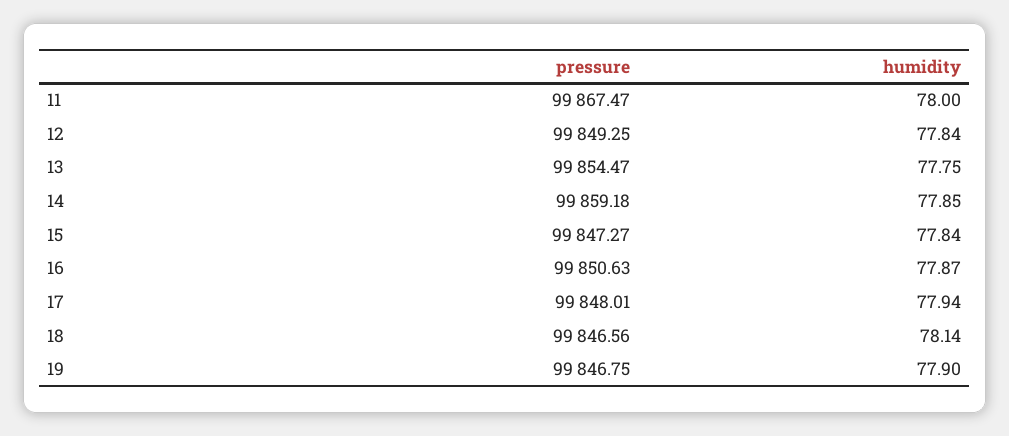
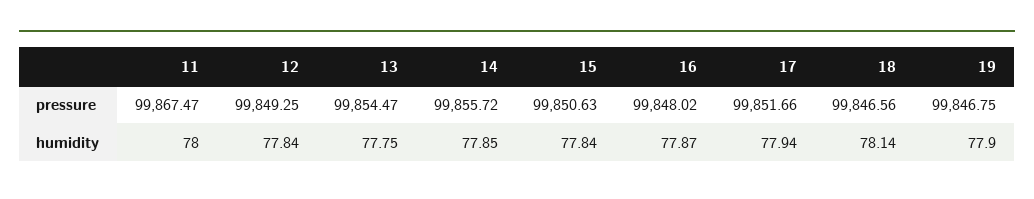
  {
    "pressure": {
      "11": 99867.47,
      "12": 99849.25,
      "13": 99854.47,
-     "14": 99859.18,
+     "14": 99855.72,
-     "15": 99847.27,
+     "15": 99850.63,
-     "16": 99850.63,
+     "16": 99848.02,
-     "17": 99848.01,
+     "17": 99851.66,
      "18": 99846.56,
      "19": 99846.75
    },
    "humidity": {
      "11": 78,
      "12": 77.84,
      "13": 77.75,
      "14": 77.85,
      "15": 77.84,
      "16": 77.87,
      "17": 77.94,
      "18": 78.14,
      "19": 77.9
    }
  }

